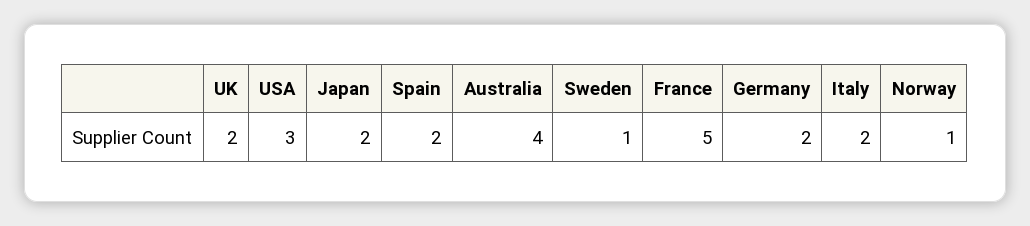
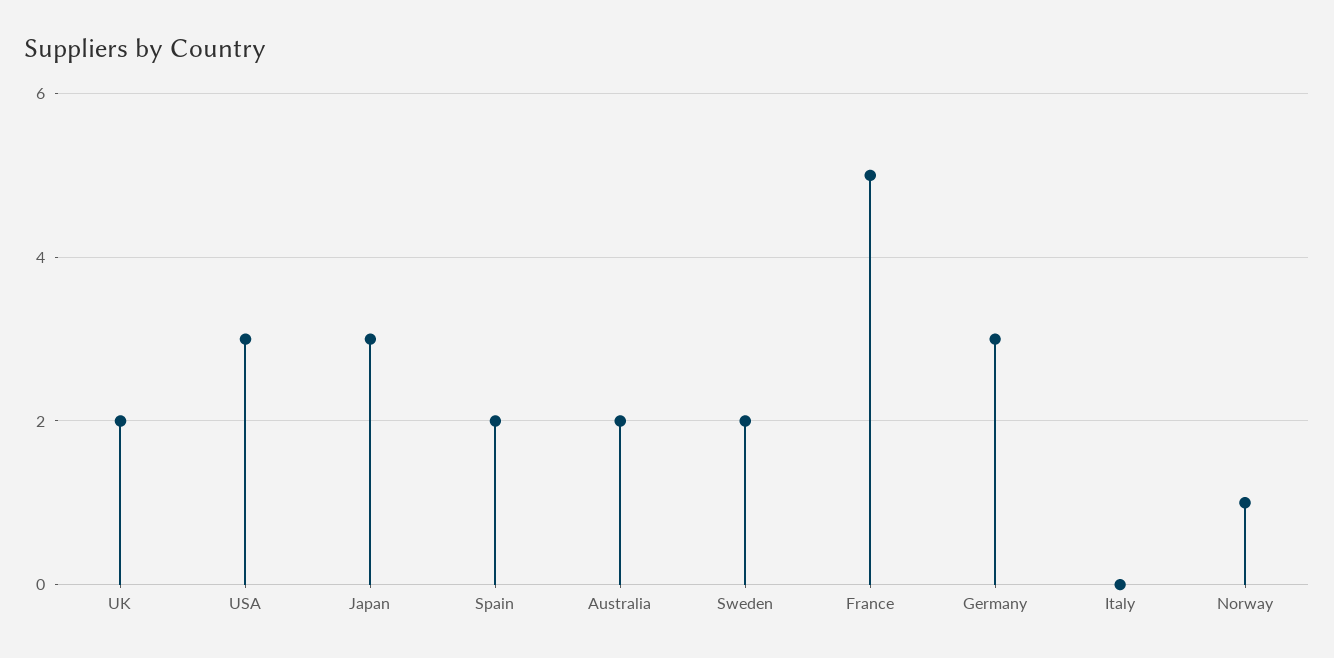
  {
    "UK": 2,
    "USA": 3,
-   "Japan": 2,
+   "Japan": 3,
    "Spain": 2,
-   "Australia": 4,
+   "Australia": 2,
-   "Sweden": 1,
+   "Sweden": 2,
    "France": 5,
-   "Germany": 2,
+   "Germany": 3,
-   "Italy": 2,
+   "Italy": 0,
    "Norway": 1
  }

